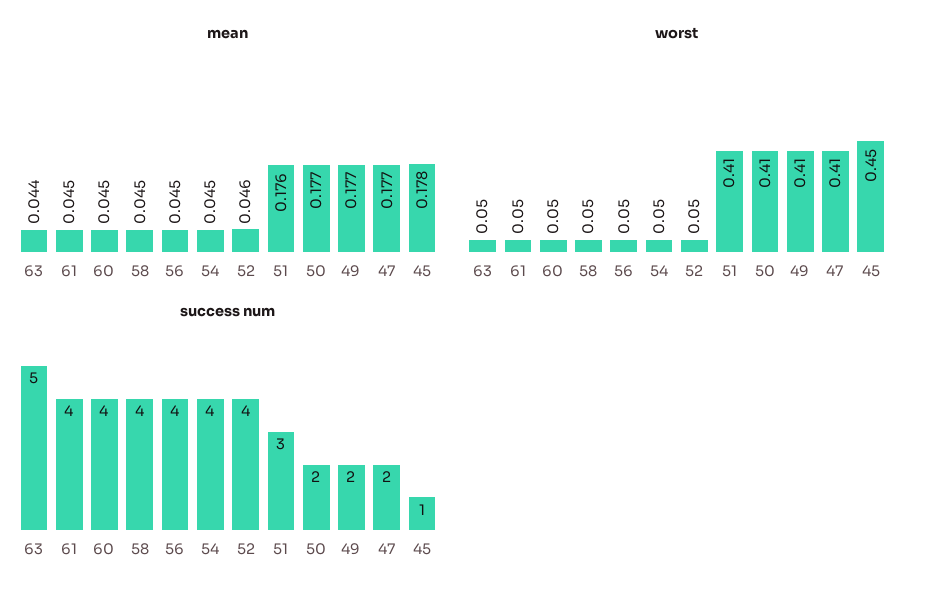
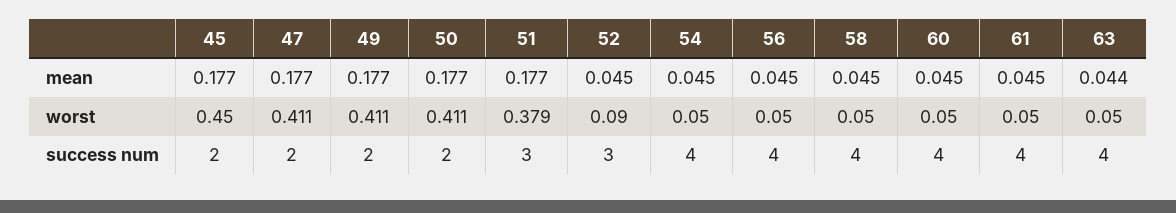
  {
    "mean": {
      "63": 0.044,
      "61": 0.045,
      "60": 0.045,
      "58": 0.045,
      "56": 0.045,
      "54": 0.045,
-     "52": 0.046,
+     "52": 0.045,
-     "51": 0.176,
+     "51": 0.177,
      "50": 0.177,
      "49": 0.177,
      "47": 0.177,
-     "45": 0.178
+     "45": 0.177
    },
    "worst": {
      "63": 0.05,
      "61": 0.05,
      "60": 0.05,
      "58": 0.05,
      "56": 0.05,
      "54": 0.05,
-     "52": 0.05,
+     "52": 0.09,
-     "51": 0.41,
+     "51": 0.379,
      "50": 0.411,
      "49": 0.411,
      "47": 0.411,
      "45": 0.45
    },
    "success num": {
-     "63": 5,
+     "63": 4,
      "61": 4,
      "60": 4,
      "58": 4,
      "56": 4,
      "54": 4,
-     "52": 4,
+     "52": 3,
      "51": 3,
      "50": 2,
      "49": 2,
      "47": 2,
-     "45": 1
+     "45": 2
    }
  }

